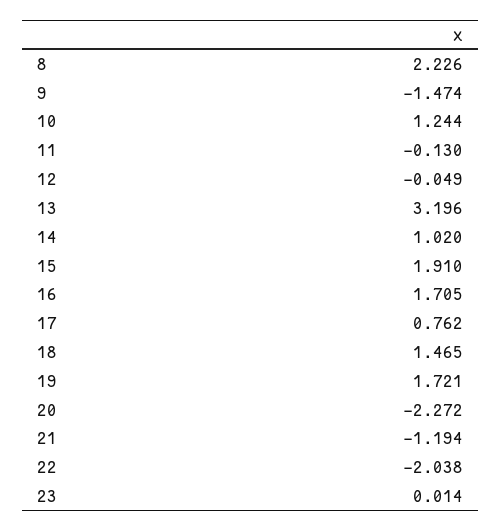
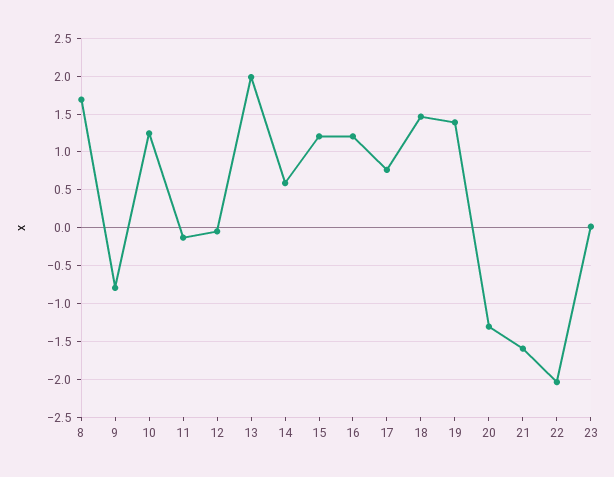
  {
-   "8": 2.226,
+   "8": 1.7,
-   "9": -1.474,
+   "9": -0.8,
    "10": 1.244,
    "11": -0.13,
    "12": -0.049,
-   "13": 3.196,
+   "13": 2,
-   "14": 1.02,
+   "14": 0.6,
-   "15": 1.91,
+   "15": 1.2,
-   "16": 1.705,
+   "16": 1.2,
    "17": 0.762,
    "18": 1.465,
-   "19": 1.721,
+   "19": 1.4,
-   "20": -2.272,
+   "20": -1.3,
-   "21": -1.194,
+   "21": -1.6,
    "22": -2.038,
    "23": 0.014
  }

